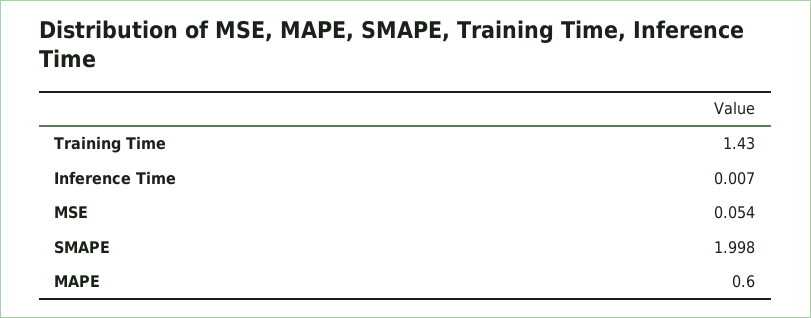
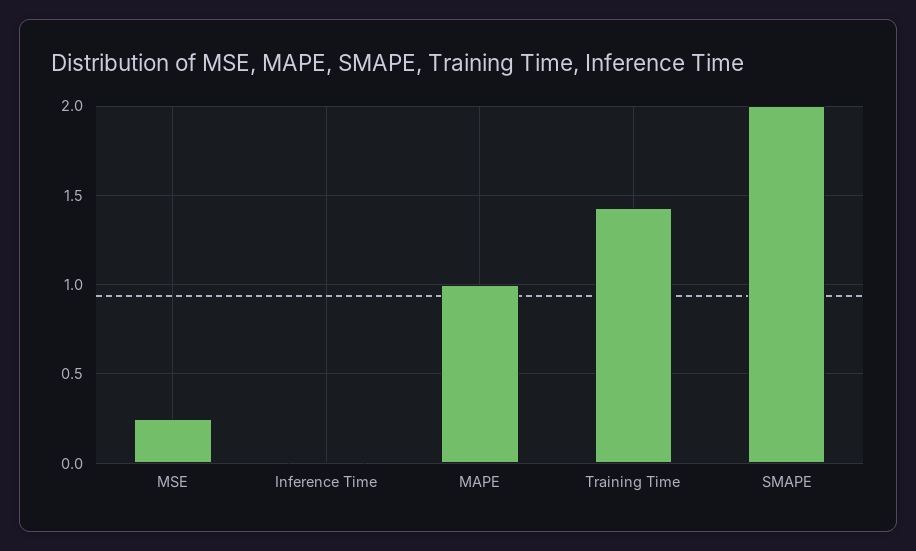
  {
    "Training Time": 1.43,
    "Inference Time": 0.007,
-   "MSE": 0.054,
+   "MSE": 0.25,
    "SMAPE": 1.998,
-   "MAPE": 0.6
+   "MAPE": 1
  }

